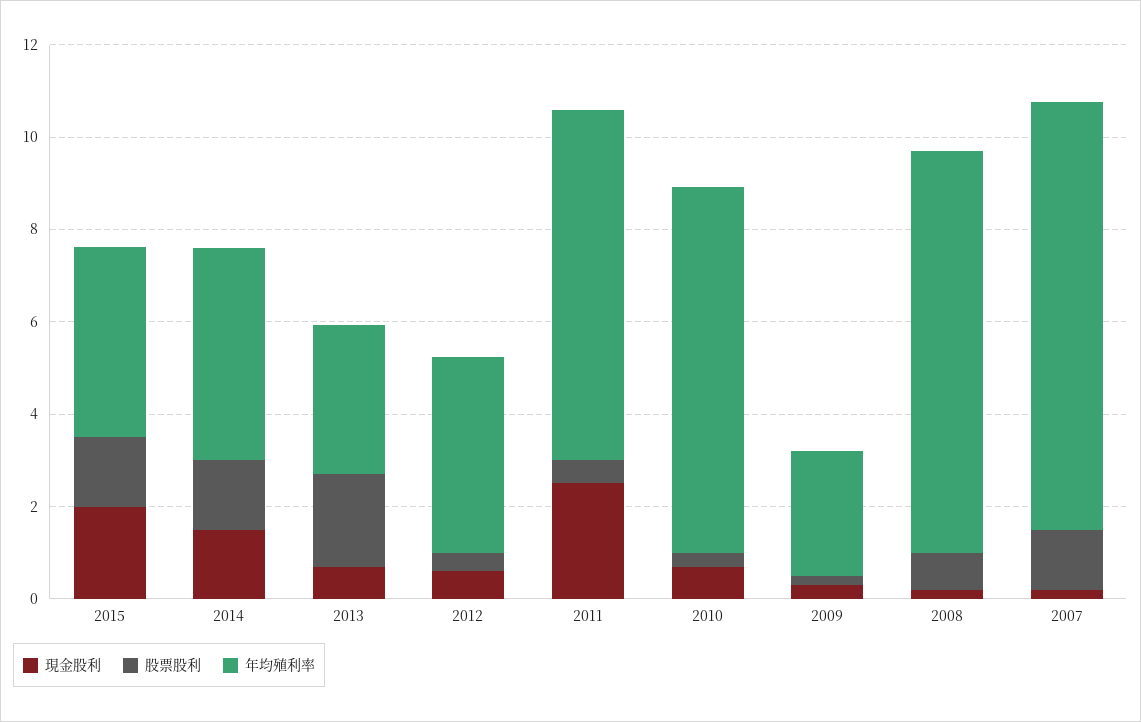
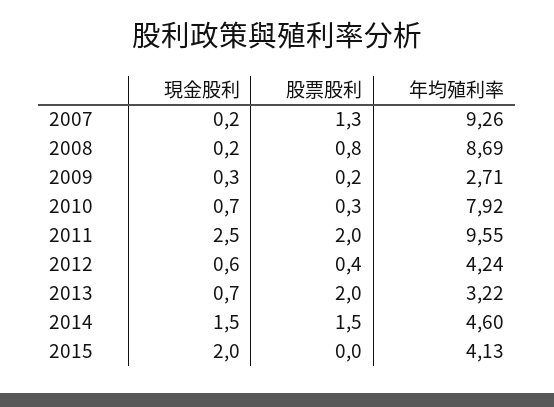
  {
    "現金股利": {
      "2015": 2,
      "2014": 1.5,
      "2013": 0.7,
      "2012": 0.6,
      "2011": 2.5,
      "2010": 0.7,
      "2009": 0.3,
      "2008": 0.2,
      "2007": 0.2
    },
    "股票股利": {
-     "2015": 1.5,
+     "2015": 0,
      "2014": 1.5,
      "2013": 2,
      "2012": 0.4,
-     "2011": 0.5,
+     "2011": 2,
      "2010": 0.3,
      "2009": 0.2,
      "2008": 0.8,
      "2007": 1.3
    },
    "年均殖利率": {
      "2015": 4.13,
      "2014": 4.6,
      "2013": 3.22,
      "2012": 4.24,
-     "2011": 7.5,
+     "2011": 9.55,
      "2010": 7.92,
      "2009": 2.71,
      "2008": 8.69,
      "2007": 9.26
    }
  }

